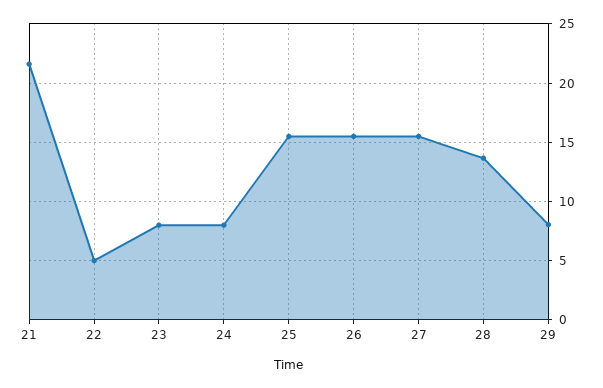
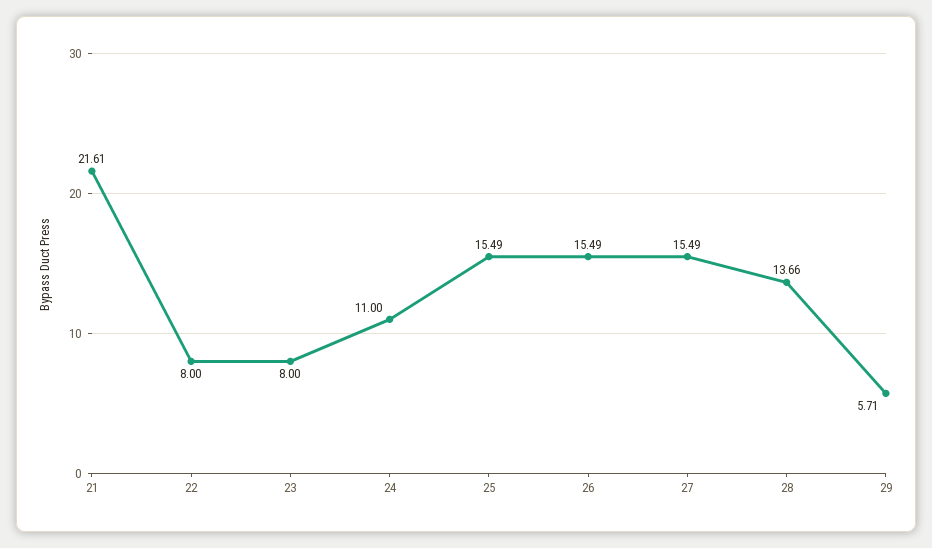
  {
    "21": 21.61,
-   "22": 5,
+   "22": 8,
    "23": 8,
-   "24": 8,
+   "24": 11,
    "25": 15.49,
    "26": 15.49,
    "27": 15.49,
    "28": 13.66,
-   "29": 8
+   "29": 5.71
  }

